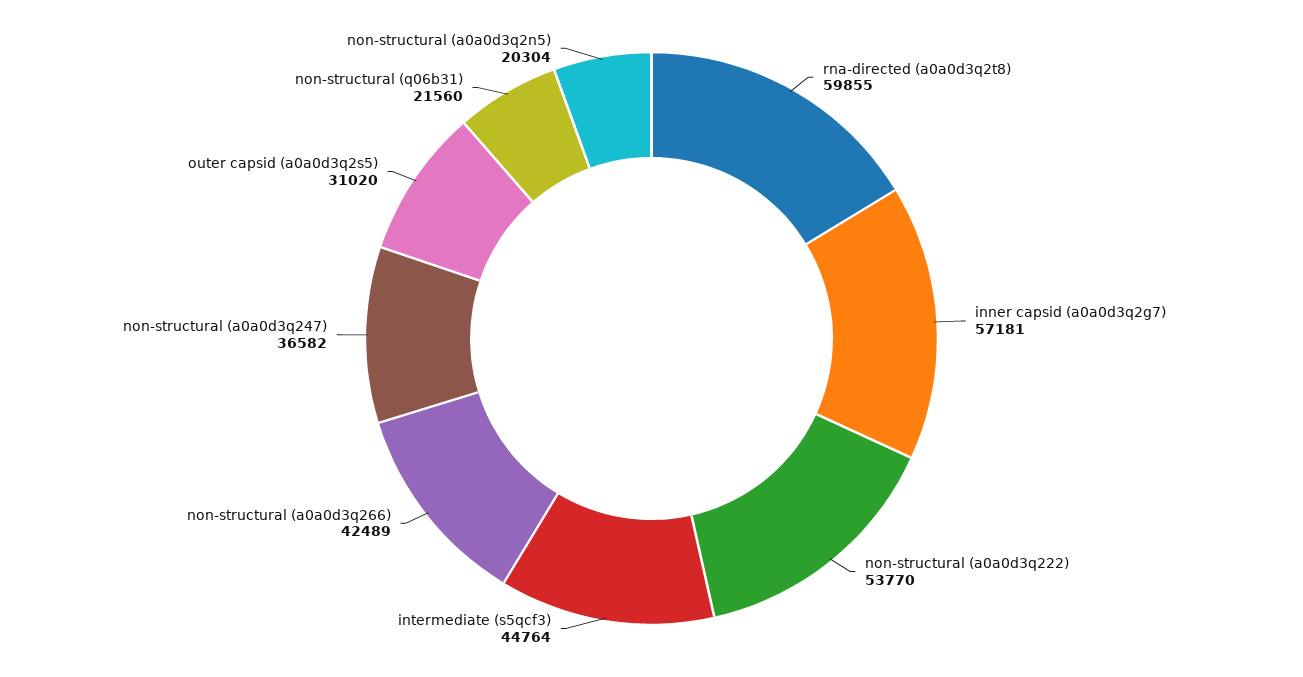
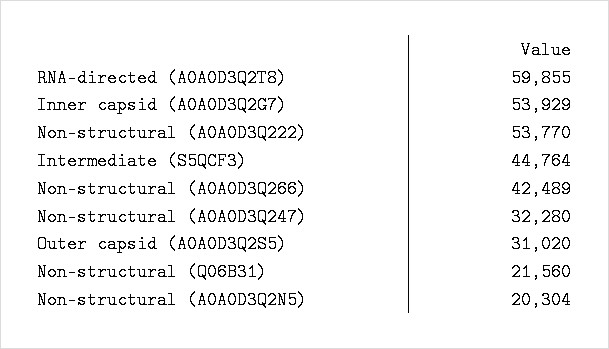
  {
    "rna-directed (a0a0d3q2t8)": 59855,
-   "inner capsid (a0a0d3q2g7)": 57181,
+   "inner capsid (a0a0d3q2g7)": 53929,
    "non-structural (a0a0d3q222)": 53770,
    "intermediate (s5qcf3)": 44764,
    "non-structural (a0a0d3q266)": 42489,
-   "non-structural (a0a0d3q247)": 36582,
+   "non-structural (a0a0d3q247)": 32280,
    "outer capsid (a0a0d3q2s5)": 31020,
    "non-structural (q06b31)": 21560,
    "non-structural (a0a0d3q2n5)": 20304
  }

